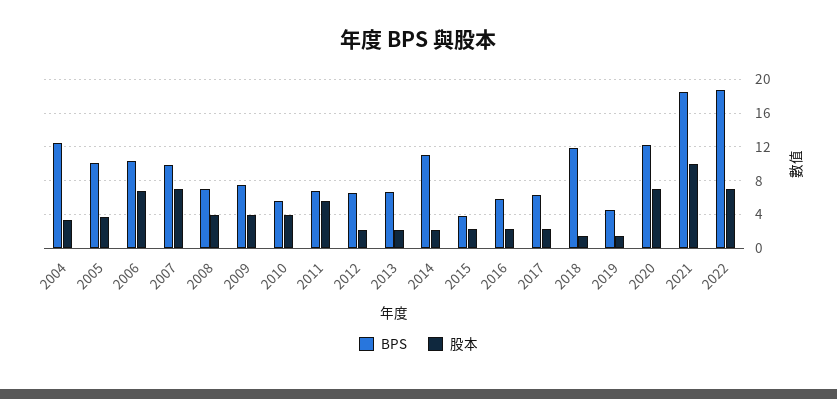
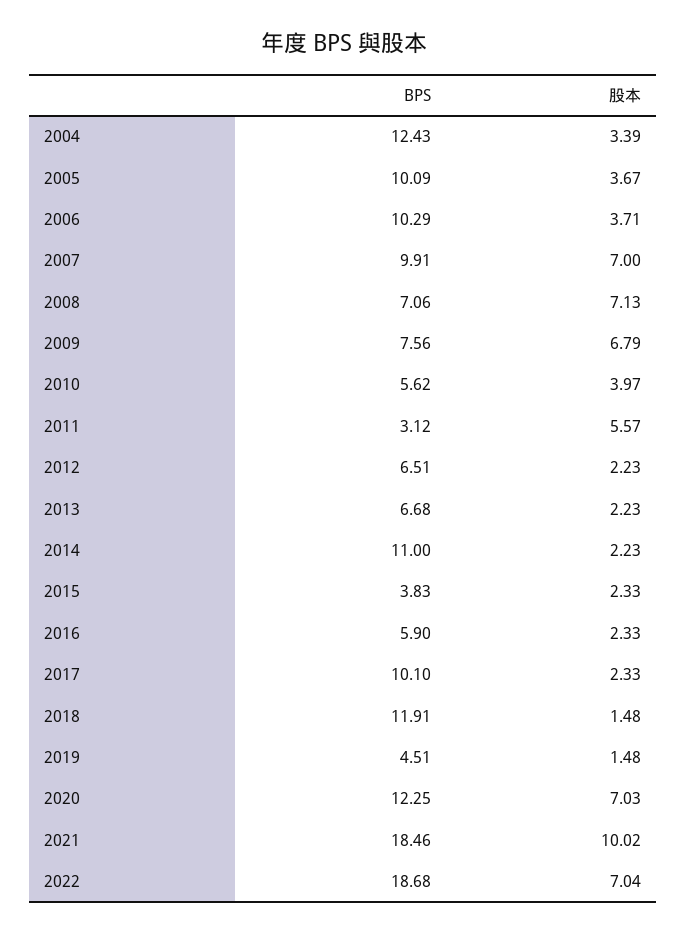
  {
    "BPS": {
      "2004": 12.43,
      "2005": 10.09,
      "2006": 10.29,
      "2007": 9.91,
      "2008": 7.06,
      "2009": 7.56,
      "2010": 5.62,
-     "2011": 7,
+     "2011": 3.12,
      "2012": 6.51,
      "2013": 6.68,
      "2014": 11,
      "2015": 3.83,
      "2016": 5.9,
-     "2017": 6,
+     "2017": 10.1,
      "2018": 11.91,
      "2019": 4.51,
      "2020": 12.25,
      "2021": 18.46,
      "2022": 18.68
    },
    "股本": {
      "2004": 3.39,
      "2005": 3.67,
-     "2006": 7,
+     "2006": 3.71,
      "2007": 7,
-     "2008": 4,
+     "2008": 7.13,
-     "2009": 4,
+     "2009": 6.79,
      "2010": 3.97,
      "2011": 5.57,
      "2012": 2.23,
      "2013": 2.23,
      "2014": 2.23,
      "2015": 2.33,
      "2016": 2.33,
      "2017": 2.33,
      "2018": 1.48,
      "2019": 1.48,
      "2020": 7.03,
      "2021": 10.02,
      "2022": 7.04
    }
  }

